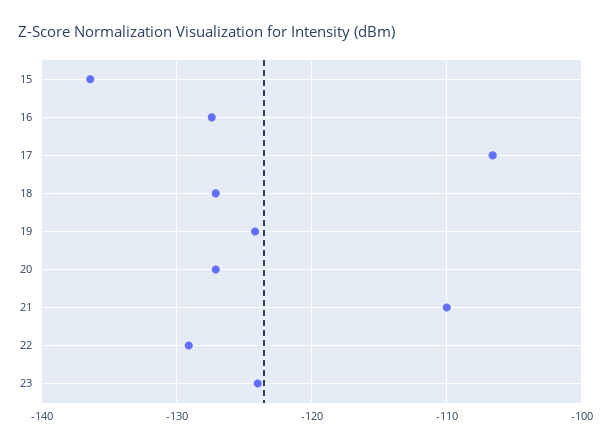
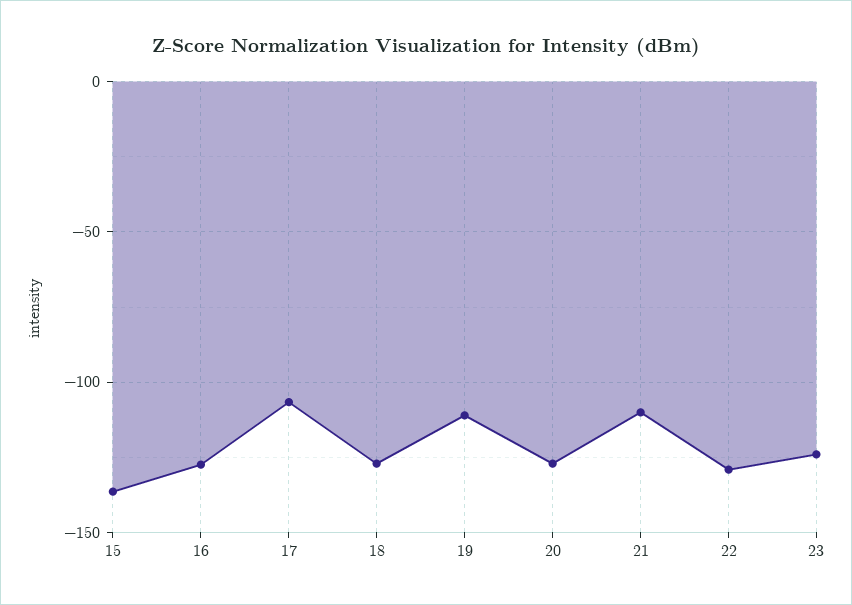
  {
    "15": -136,
    "16": -127,
    "17": -107,
    "18": -127,
-   "19": -124,
+   "19": -110,
    "20": -127,
    "21": -110,
    "22": -129,
    "23": -124
  }

